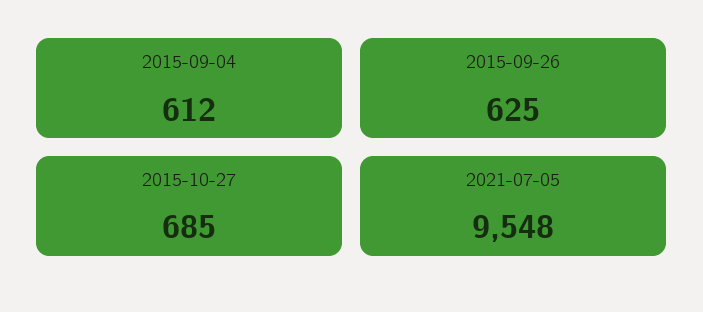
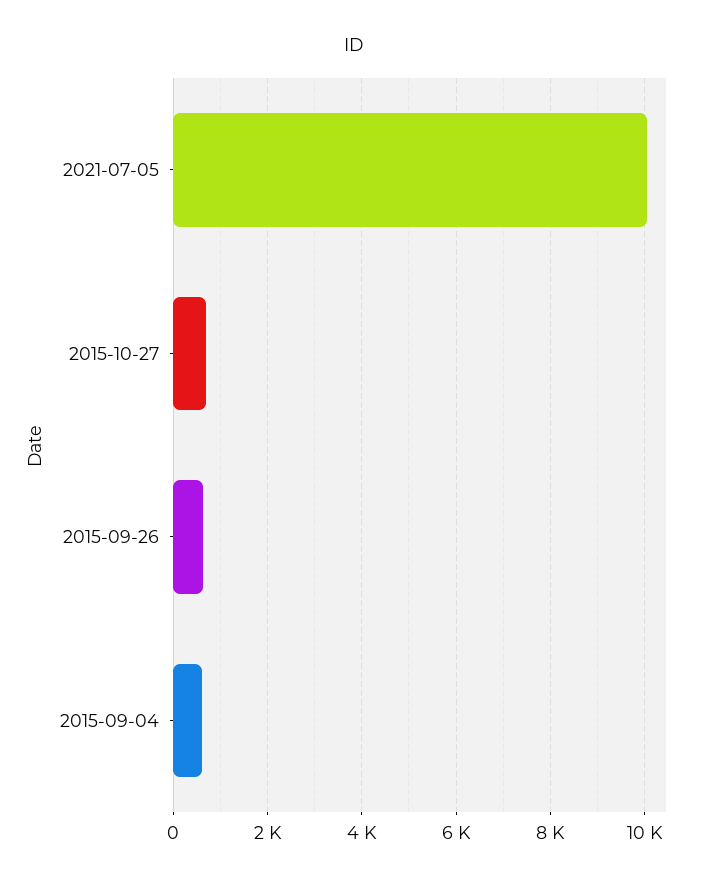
  {
    "2015-09-04": 612,
    "2015-09-26": 625,
    "2015-10-27": 685,
-   "2021-07-05": 9548
+   "2021-07-05": 10000
  }

